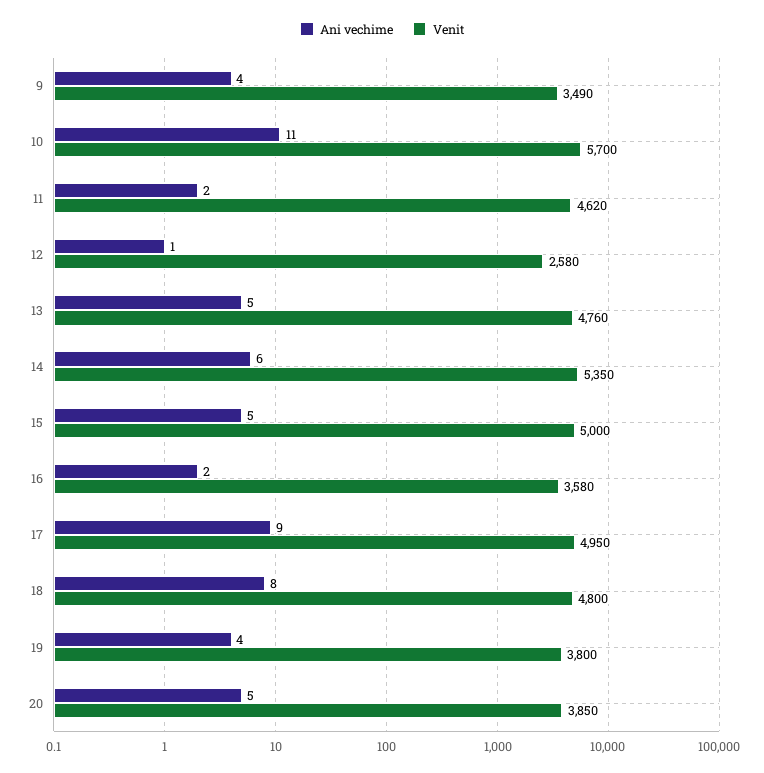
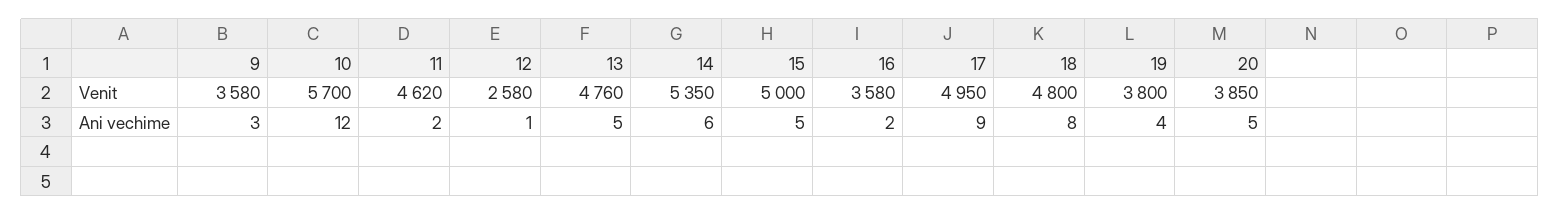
  {
    "Ani vechime": {
-     "9": 4,
+     "9": 3,
-     "10": 11,
+     "10": 12,
      "11": 2,
      "12": 1,
      "13": 5,
      "14": 6,
      "15": 5,
      "16": 2,
      "17": 9,
      "18": 8,
      "19": 4,
      "20": 5
    },
    "Venit": {
-     "9": 3490,
+     "9": 3580,
      "10": 5700,
      "11": 4620,
      "12": 2580,
      "13": 4760,
      "14": 5350,
      "15": 5000,
      "16": 3580,
      "17": 4950,
      "18": 4800,
      "19": 3800,
      "20": 3850
    }
  }

